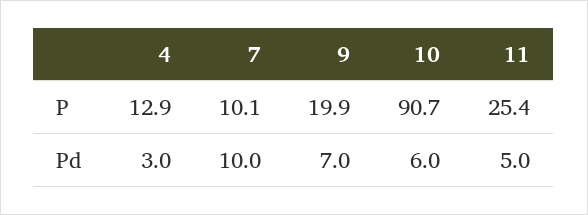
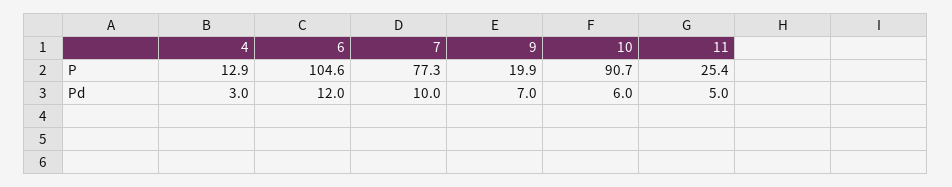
  {
    "4": {
      "P": 12.9,
      "Pd": 3
    },
    "7": {
-     "P": 10.1,
+     "P": 77.3,
      "Pd": 10
    },
    "9": {
      "P": 19.9,
      "Pd": 7
    },
    "10": {
      "P": 90.7,
      "Pd": 6
    },
    "11": {
      "P": 25.4,
      "Pd": 5
-   }
+   },
+   "6": {
+     "P": 104.6,
+     "Pd": 12
+   }
  }

